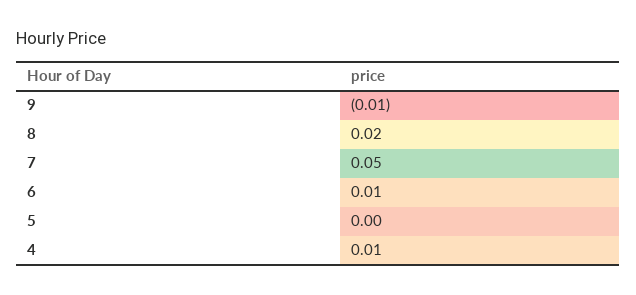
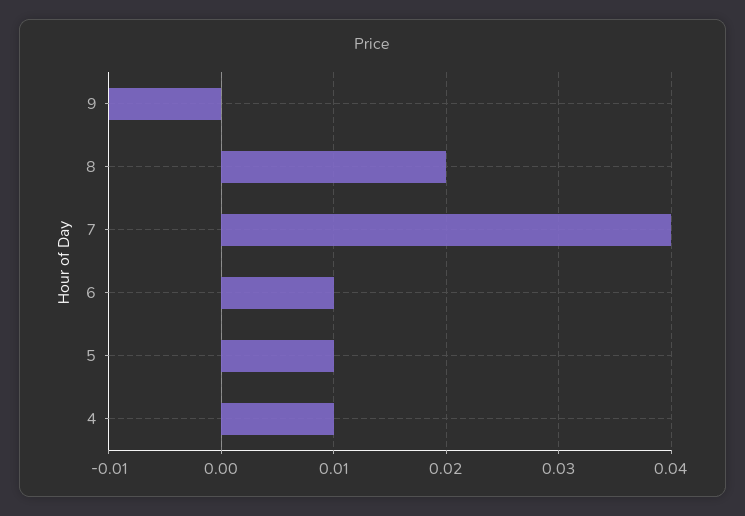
  {
    "9": -0.01,
    "8": 0.02,
-   "7": 0.05,
+   "7": 0.04,
    "6": 0.01,
-   "5": 0,
+   "5": 0.01,
    "4": 0.01
  }

